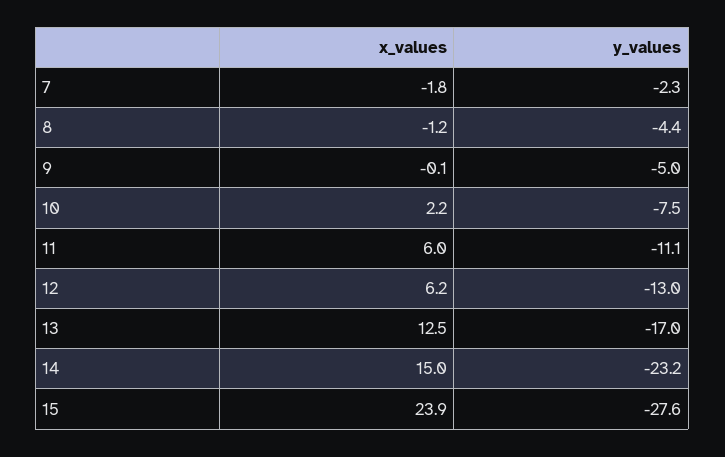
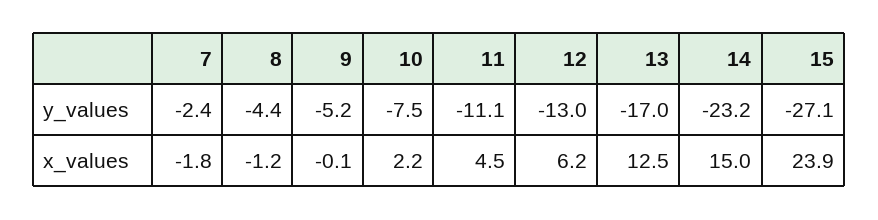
  {
    "x_values": {
      "7": -1.8,
      "8": -1.2,
      "9": -0.1,
      "10": 2.2,
-     "11": 6,
+     "11": 4.5,
      "12": 6.2,
      "13": 12.5,
      "14": 15,
      "15": 23.9
    },
    "y_values": {
-     "7": -2.3,
+     "7": -2.4,
      "8": -4.4,
-     "9": -5,
+     "9": -5.2,
      "10": -7.5,
      "11": -11.1,
      "12": -13,
      "13": -17,
      "14": -23.2,
-     "15": -27.6
+     "15": -27.1
    }
  }

